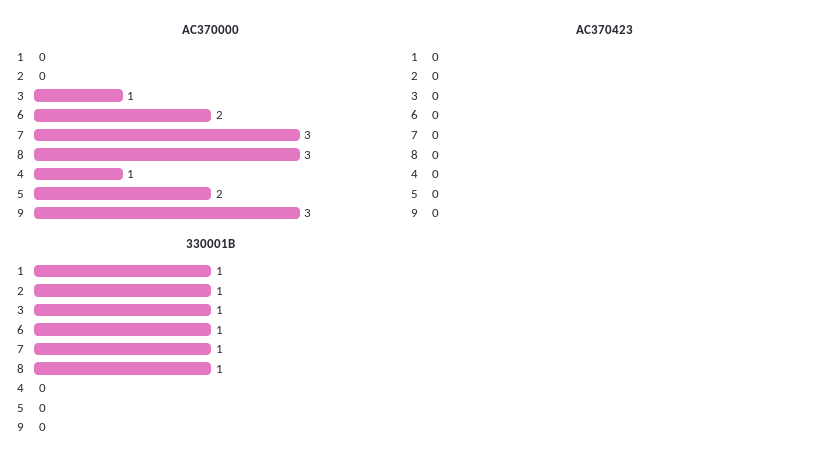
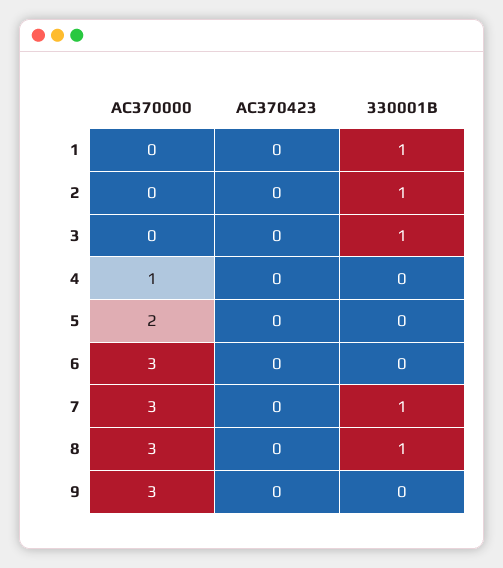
  {
    "AC370000": {
      "1": 0,
      "2": 0,
-     "3": 1,
+     "3": 0,
-     "6": 2,
+     "6": 3,
      "7": 3,
      "8": 3,
      "4": 1,
      "5": 2,
      "9": 3
    },
    "AC370423": {
      "1": 0,
      "2": 0,
      "3": 0,
      "6": 0,
      "7": 0,
      "8": 0,
      "4": 0,
      "5": 0,
      "9": 0
    },
    "330001B": {
      "1": 1,
      "2": 1,
      "3": 1,
-     "6": 1,
+     "6": 0,
      "7": 1,
      "8": 1,
      "4": 0,
      "5": 0,
      "9": 0
    }
  }

